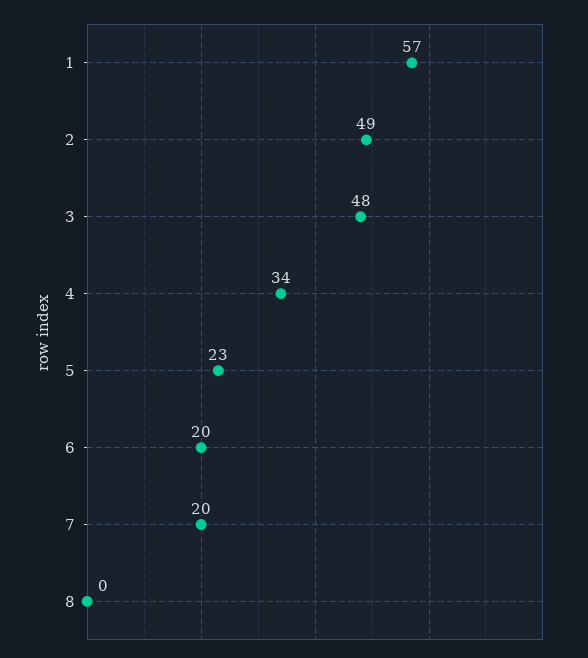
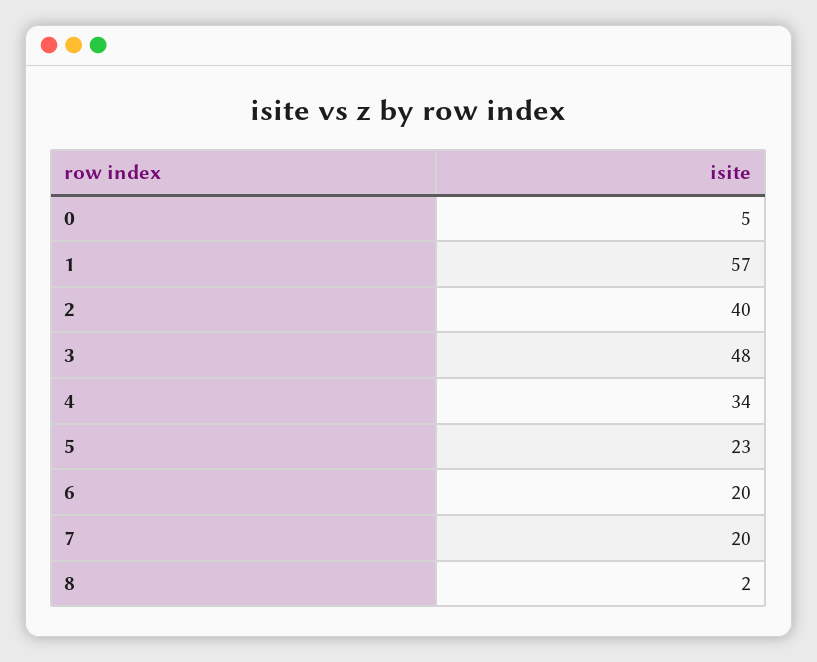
  {
    "1": 57,
-   "2": 49,
+   "2": 40,
    "3": 48,
    "4": 34,
    "5": 23,
    "6": 20,
    "7": 20,
-   "8": 0
+   "8": 2,
+   "0": 5
  }

